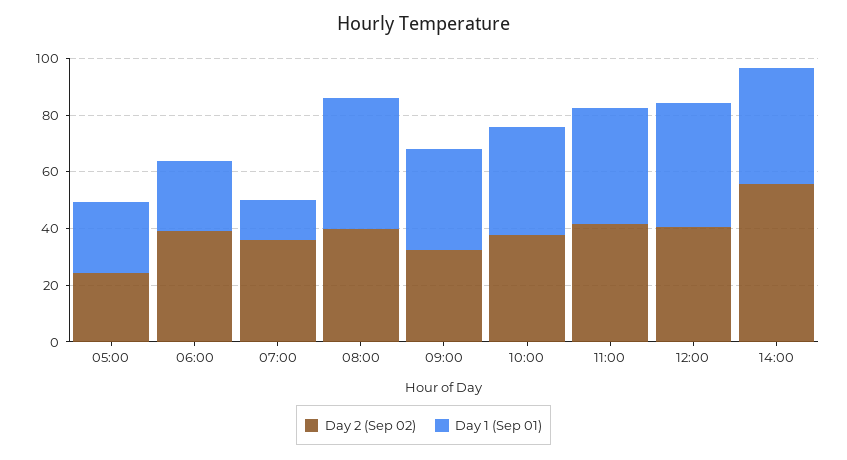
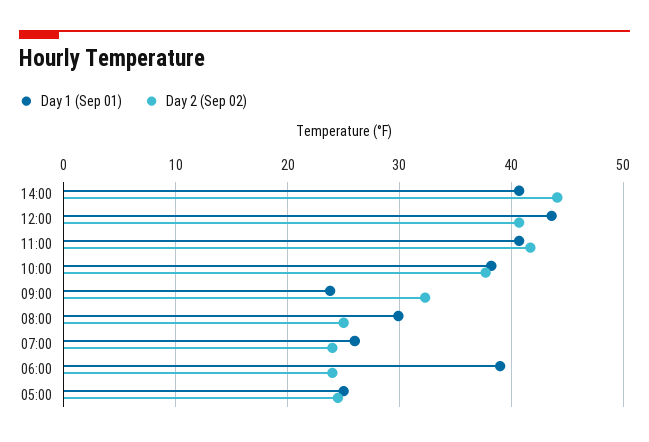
  {
    "Day 2 (Sep 02)": {
      "05:00": 25,
-     "06:00": 40,
+     "06:00": 24,
-     "07:00": 35,
+     "07:00": 24,
-     "08:00": 40,
+     "08:00": 25,
      "09:00": 32,
      "10:00": 38,
      "11:00": 42,
      "12:00": 41,
-     "14:00": 55
+     "14:00": 44
    },
    "Day 1 (Sep 01)": {
      "05:00": 25,
-     "06:00": 25,
+     "06:00": 39,
-     "07:00": 15,
+     "07:00": 26,
-     "08:00": 45,
+     "08:00": 30,
-     "09:00": 35,
+     "09:00": 24,
      "10:00": 38,
      "11:00": 41,
      "12:00": 44,
      "14:00": 41
    }
  }

